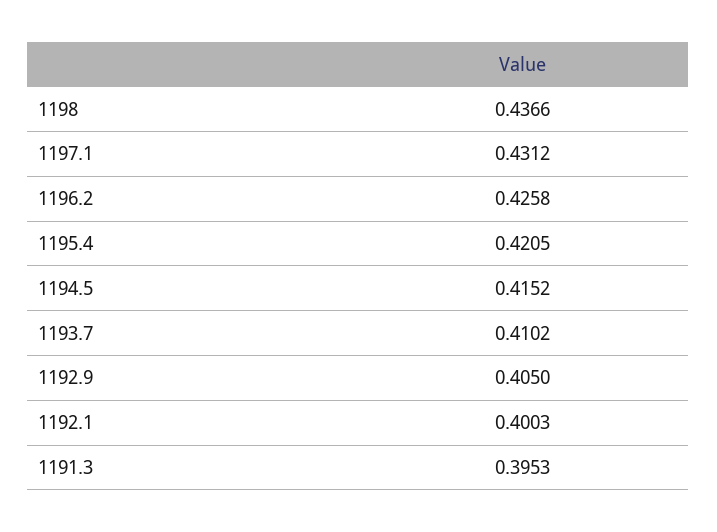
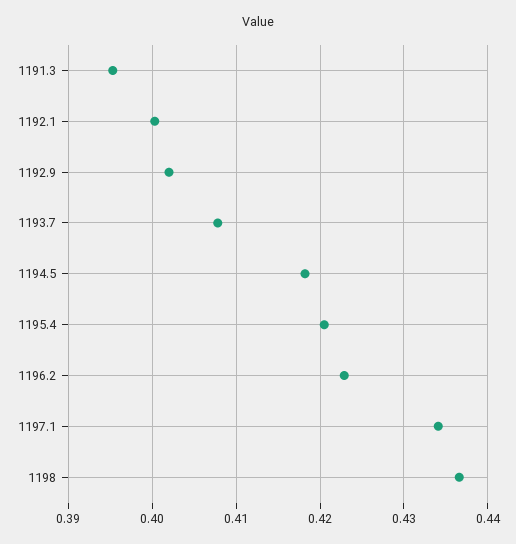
  {
    "1198": 0.4366,
-   "1197.1": 0.4312,
+   "1197.1": 0.434,
-   "1196.2": 0.4258,
+   "1196.2": 0.423,
    "1195.4": 0.4205,
-   "1194.5": 0.4152,
+   "1194.5": 0.418,
-   "1193.7": 0.4102,
+   "1193.7": 0.408,
-   "1192.9": 0.405,
+   "1192.9": 0.402,
    "1192.1": 0.4003,
    "1191.3": 0.3953
  }

